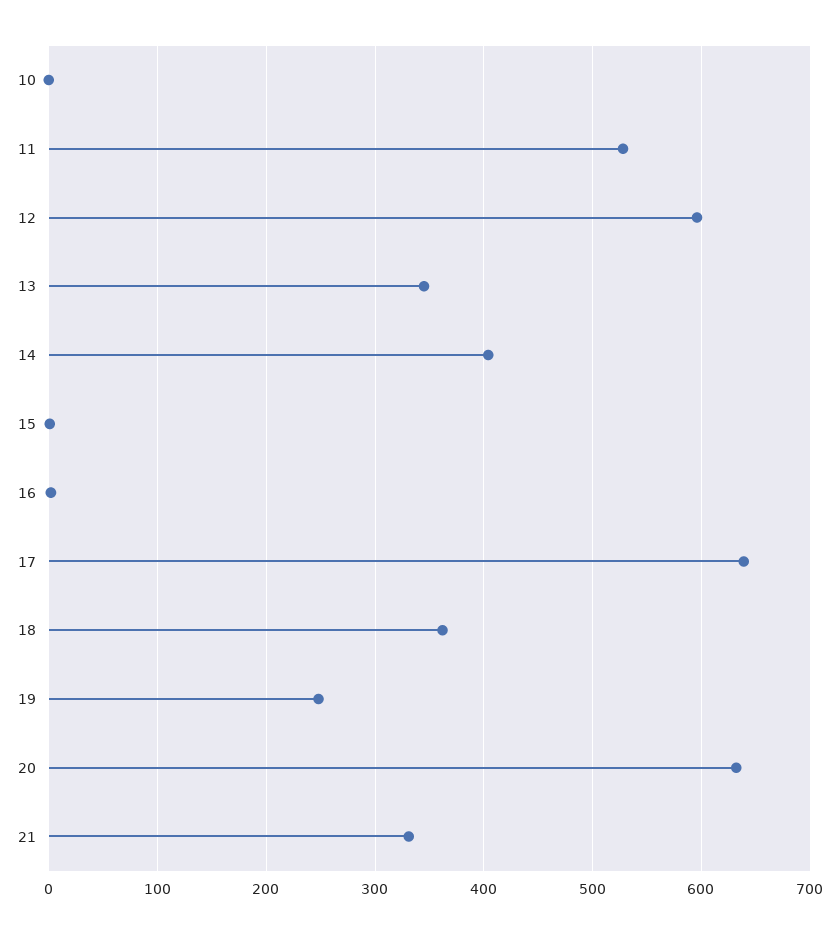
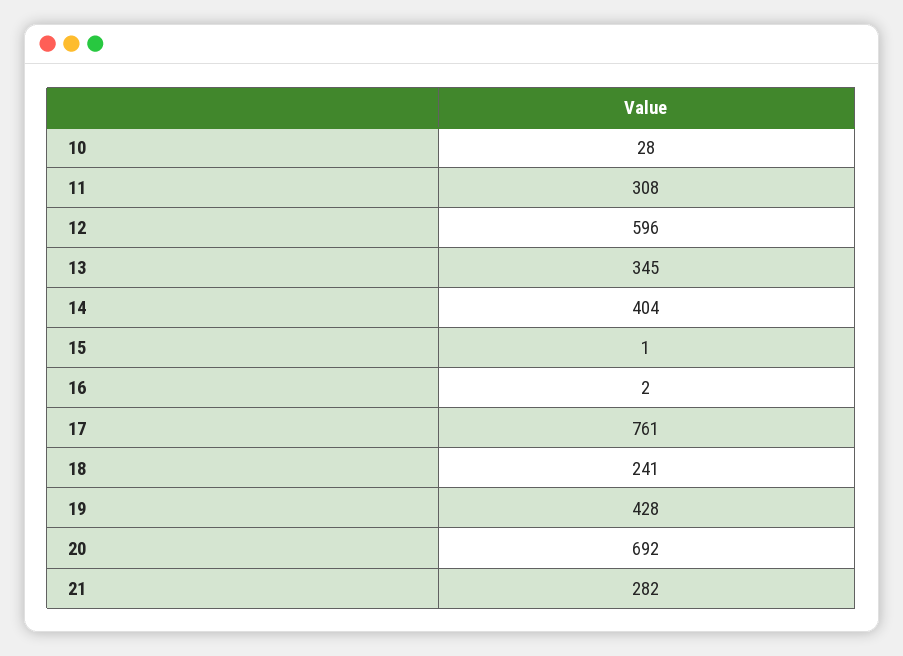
  {
-   "10": 0,
+   "10": 28,
-   "11": 530,
+   "11": 308,
    "12": 596,
    "13": 345,
    "14": 404,
    "15": 1,
    "16": 2,
-   "17": 640,
+   "17": 761,
-   "18": 360,
+   "18": 241,
-   "19": 250,
+   "19": 428,
-   "20": 630,
+   "20": 692,
-   "21": 330
+   "21": 282
  }

